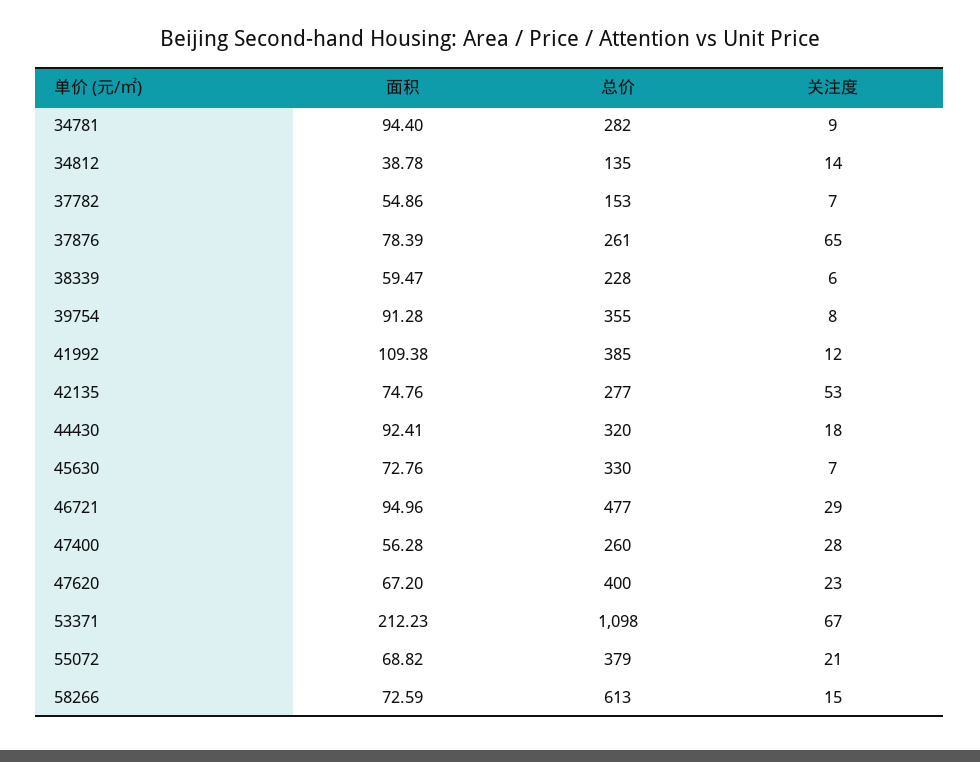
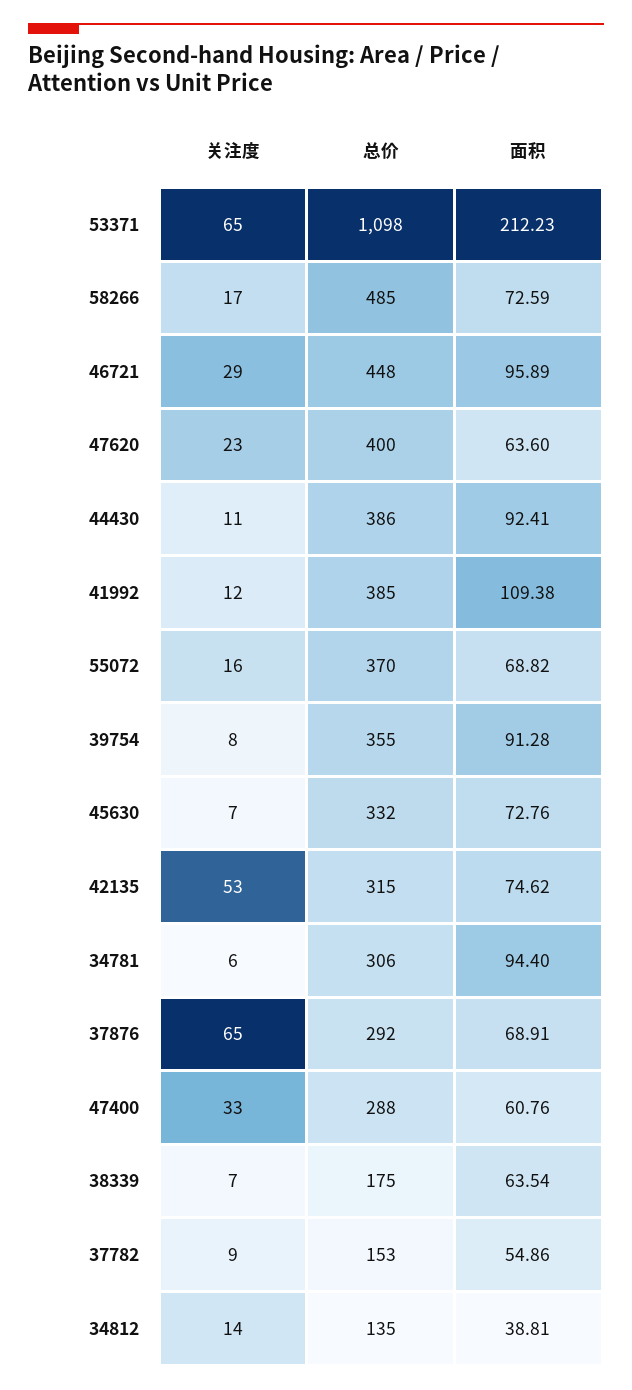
  {
    "面积": {
      "34781": 94.4,
-     "34812": 38.78,
+     "34812": 38.81,
      "37782": 54.86,
-     "37876": 78.39,
+     "37876": 68.91,
-     "38339": 59.47,
+     "38339": 63.54,
      "39754": 91.28,
      "41992": 109.38,
-     "42135": 74.76,
+     "42135": 74.62,
      "44430": 92.41,
      "45630": 72.76,
-     "46721": 94.96,
+     "46721": 95.89,
-     "47400": 56.28,
+     "47400": 60.76,
-     "47620": 67.2,
+     "47620": 63.6,
      "53371": 212.23,
      "55072": 68.82,
      "58266": 72.59
    },
    "总价": {
-     "34781": 282,
+     "34781": 306,
      "34812": 135,
      "37782": 153,
-     "37876": 261,
+     "37876": 292,
-     "38339": 228,
+     "38339": 175,
      "39754": 355,
      "41992": 385,
-     "42135": 277,
+     "42135": 315,
-     "44430": 320,
+     "44430": 386,
-     "45630": 330,
+     "45630": 332,
-     "46721": 477,
+     "46721": 448,
-     "47400": 260,
+     "47400": 288,
      "47620": 400,
      "53371": 1098,
-     "55072": 379,
+     "55072": 370,
-     "58266": 613
+     "58266": 485
    },
    "关注度": {
-     "34781": 9,
+     "34781": 6,
      "34812": 14,
-     "37782": 7,
+     "37782": 9,
      "37876": 65,
-     "38339": 6,
+     "38339": 7,
      "39754": 8,
      "41992": 12,
      "42135": 53,
-     "44430": 18,
+     "44430": 11,
      "45630": 7,
      "46721": 29,
-     "47400": 28,
+     "47400": 33,
      "47620": 23,
-     "53371": 67,
+     "53371": 65,
-     "55072": 21,
+     "55072": 16,
-     "58266": 15
+     "58266": 17
    }
  }

